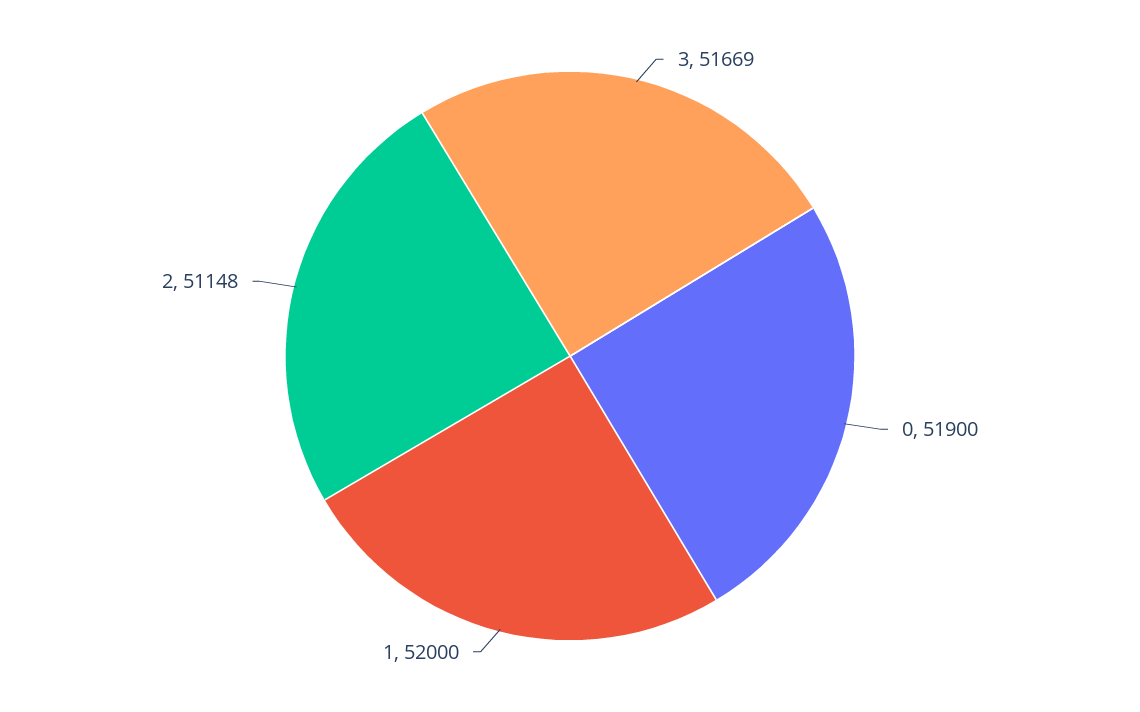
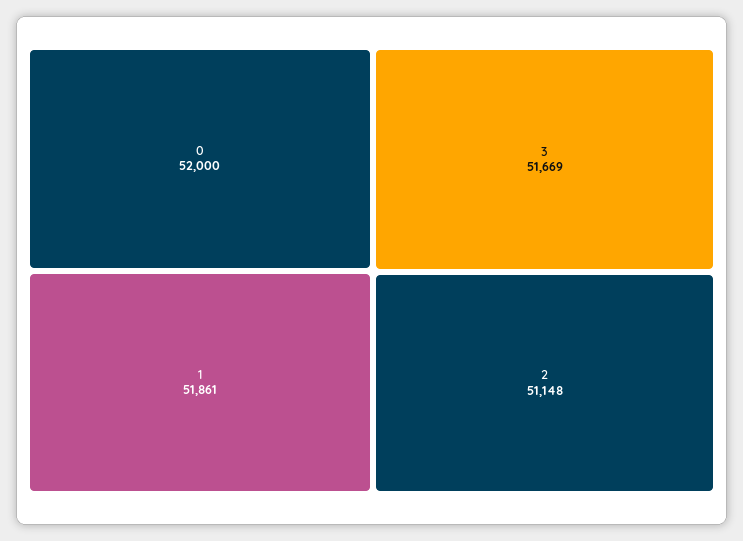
  {
    "3": 51669,
-   "0": 51900,
+   "0": 52000,
-   "1": 52000,
+   "1": 51861,
    "2": 51148
  }

